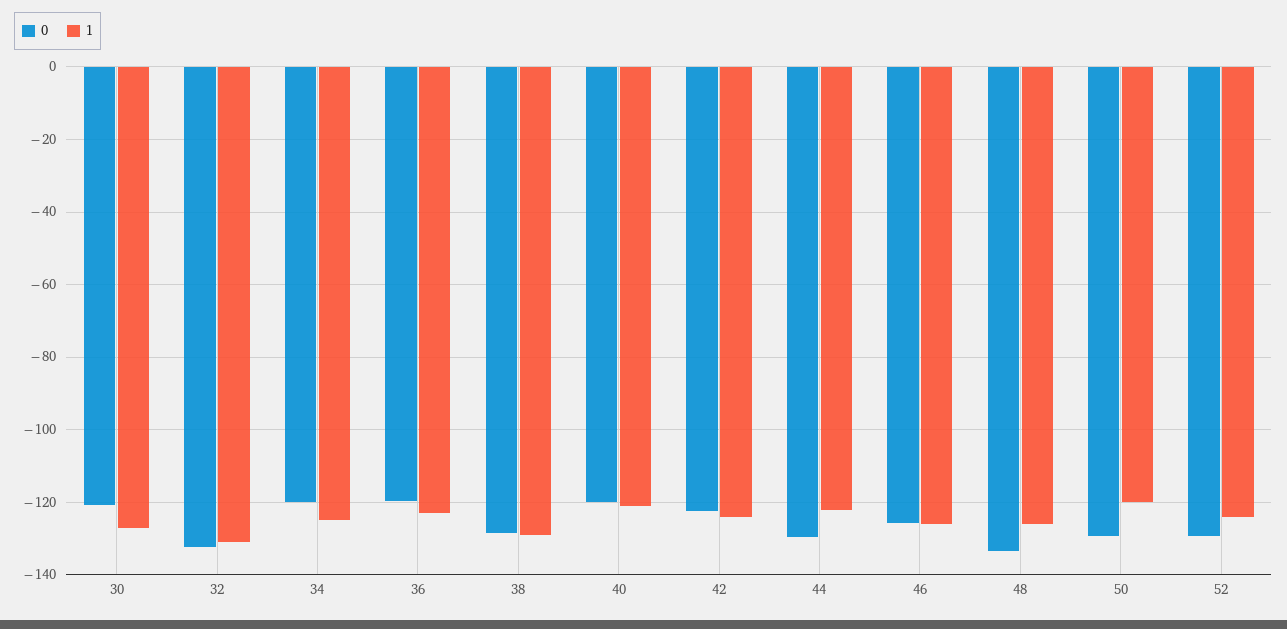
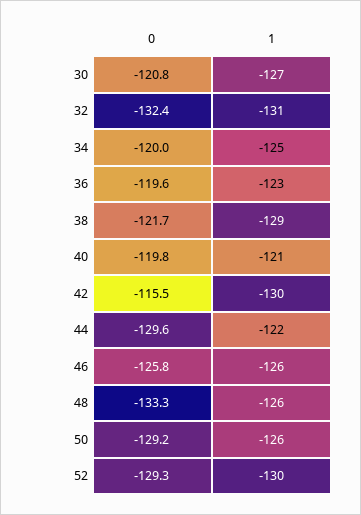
  {
    "0": {
      "30": -120.8,
      "32": -132.4,
      "34": -120,
      "36": -119.6,
-     "38": -128,
+     "38": -121.7,
      "40": -119.8,
-     "42": -122,
+     "42": -115.5,
      "44": -129.6,
      "46": -125.8,
      "48": -133.3,
      "50": -129.2,
      "52": -129.3
    },
    "1": {
      "30": -127,
      "32": -131,
      "34": -125,
      "36": -123,
      "38": -129,
      "40": -121,
-     "42": -124,
+     "42": -130,
      "44": -122,
      "46": -126,
      "48": -126,
-     "50": -120,
+     "50": -126,
-     "52": -124
+     "52": -130
    }
  }

